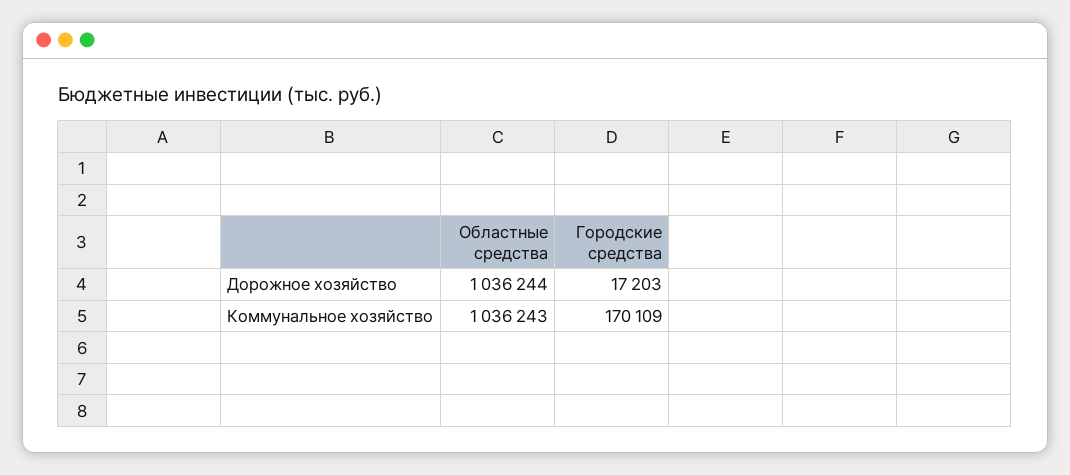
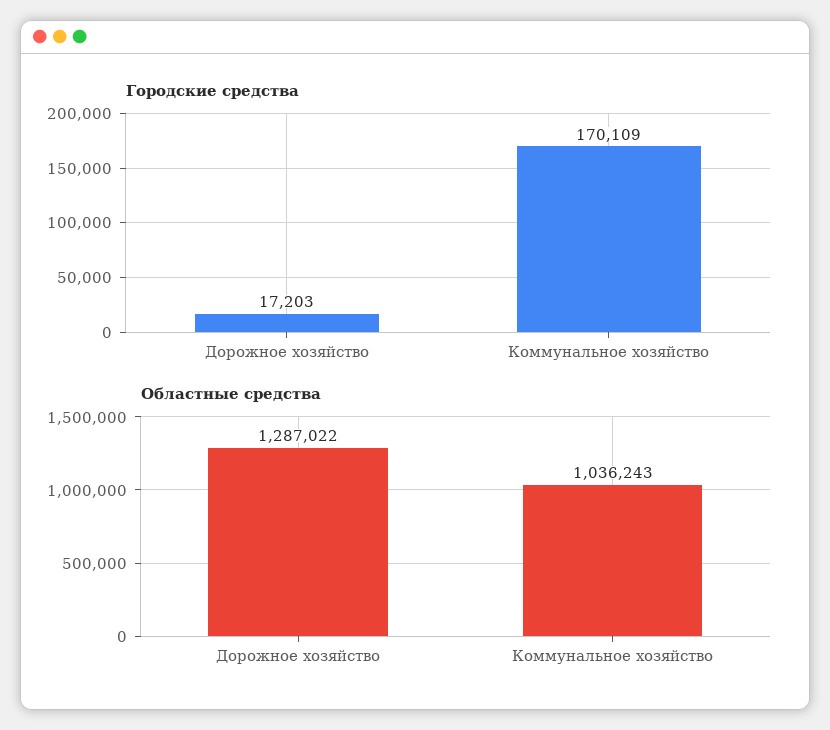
  {
    "Областные средства": {
-     "Дорожное хозяйство": 1036244,
+     "Дорожное хозяйство": 1287022,
      "Коммунальное хозяйство": 1036243
    },
    "Городские средства": {
      "Дорожное хозяйство": 17203,
      "Коммунальное хозяйство": 170109
    }
  }

